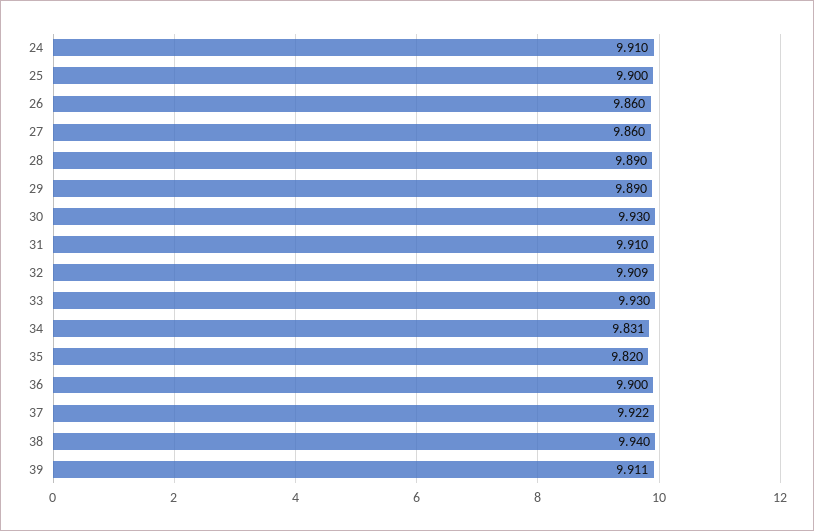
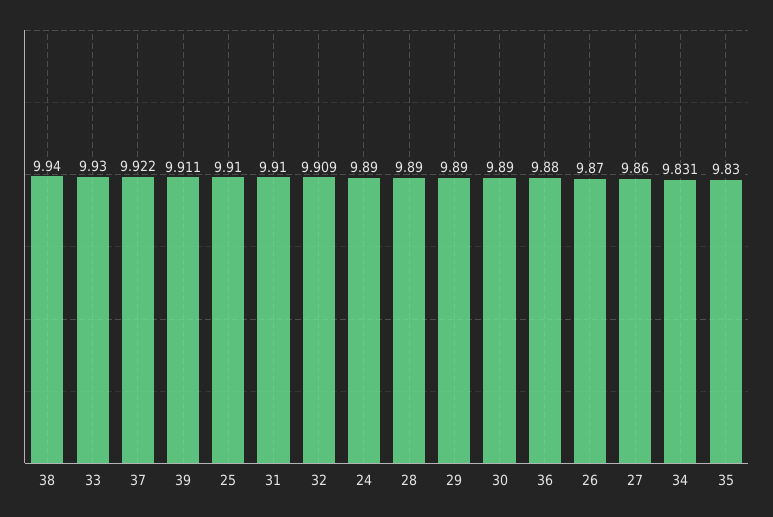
  {
-   "24": 9.91,
+   "24": 9.89,
-   "25": 9.9,
+   "25": 9.91,
-   "26": 9.86,
+   "26": 9.87,
    "27": 9.86,
    "28": 9.89,
    "29": 9.89,
-   "30": 9.93,
+   "30": 9.89,
    "31": 9.91,
    "32": 9.909,
    "33": 9.93,
    "34": 9.831,
-   "35": 9.82,
+   "35": 9.83,
-   "36": 9.9,
+   "36": 9.88,
    "37": 9.922,
    "38": 9.94,
    "39": 9.911
  }

